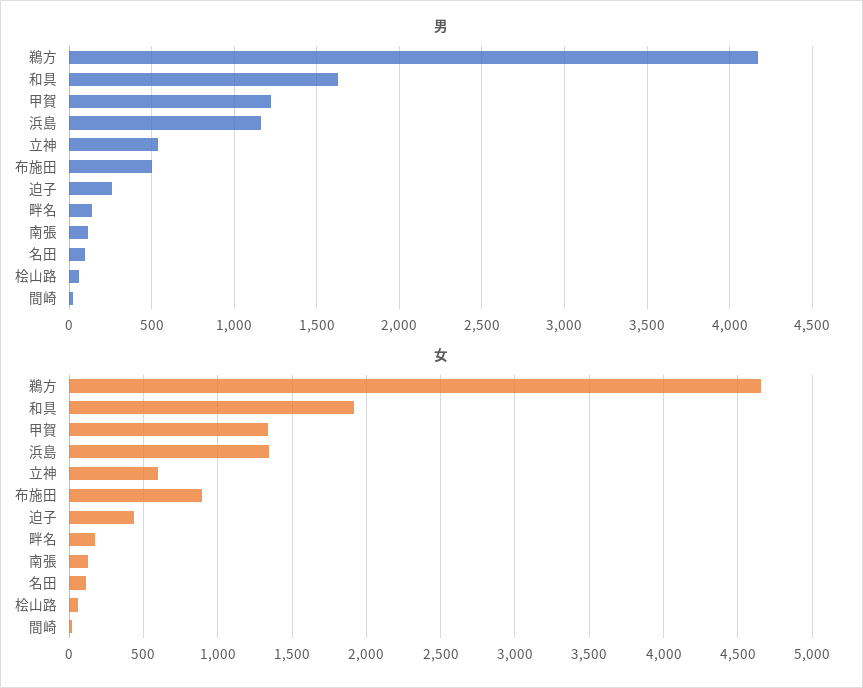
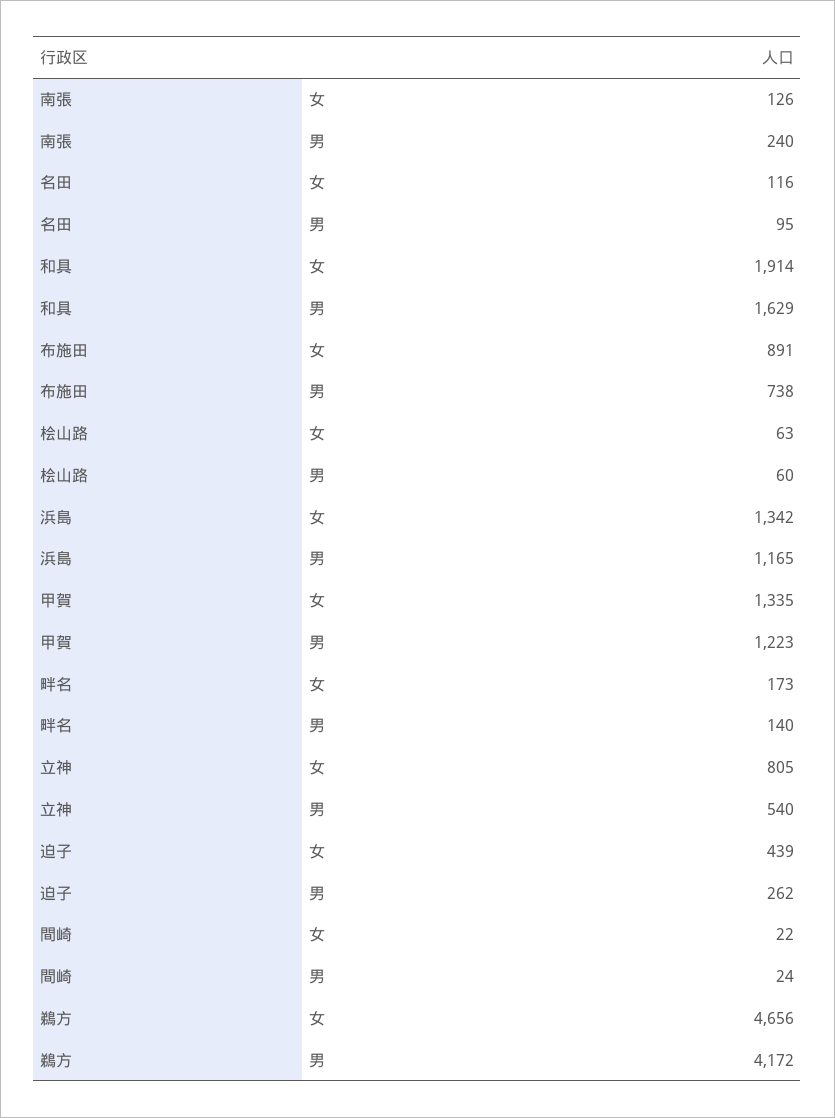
  {
    "男": {
      "鵜方": 4172,
      "和具": 1629,
      "甲賀": 1223,
      "浜島": 1165,
      "立神": 540,
-     "布施田": 500,
+     "布施田": 738,
      "迫子": 262,
      "畔名": 140,
-     "南張": 100,
+     "南張": 240,
      "名田": 95,
      "桧山路": 60,
      "間崎": 24
    },
    "女": {
      "鵜方": 4656,
      "和具": 1914,
      "甲賀": 1335,
      "浜島": 1342,
-     "立神": 600,
+     "立神": 805,
      "布施田": 891,
      "迫子": 439,
      "畔名": 173,
      "南張": 126,
      "名田": 116,
      "桧山路": 63,
      "間崎": 22
    }
  }

